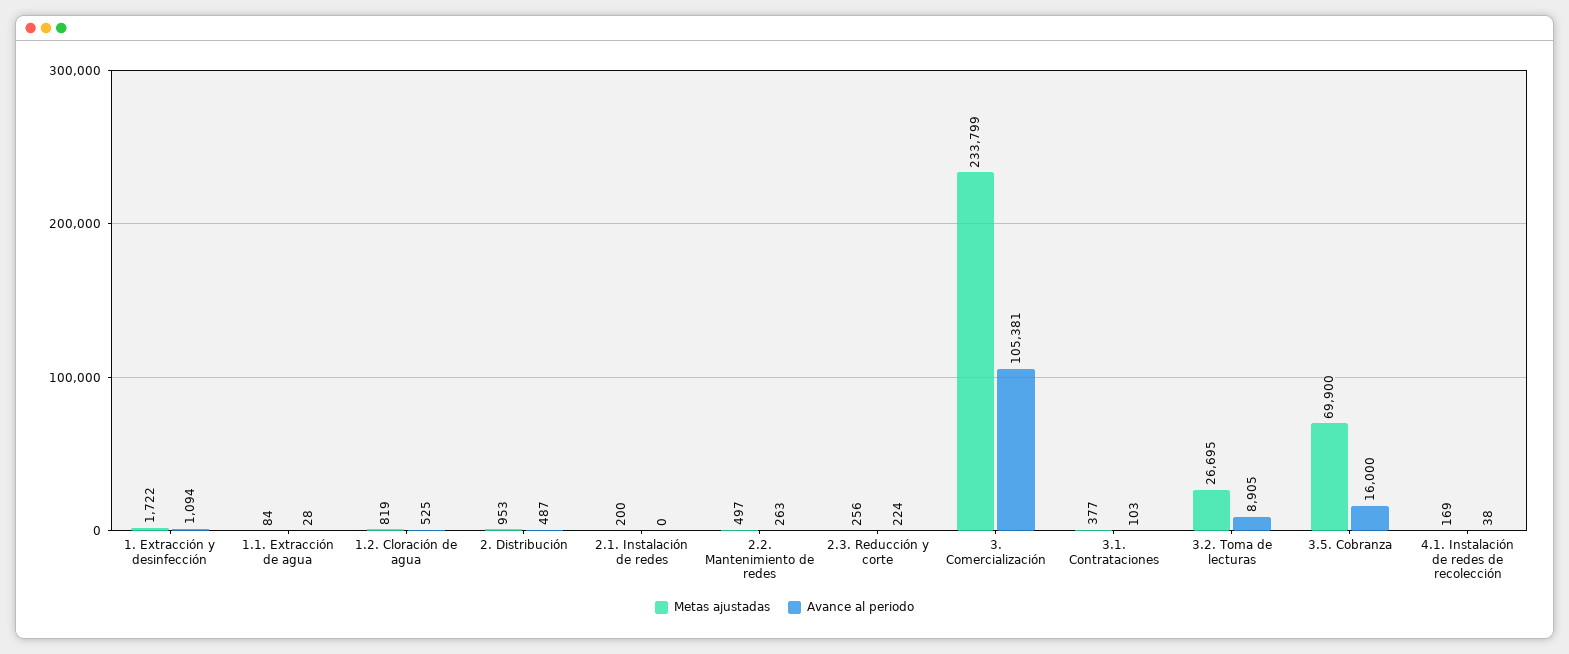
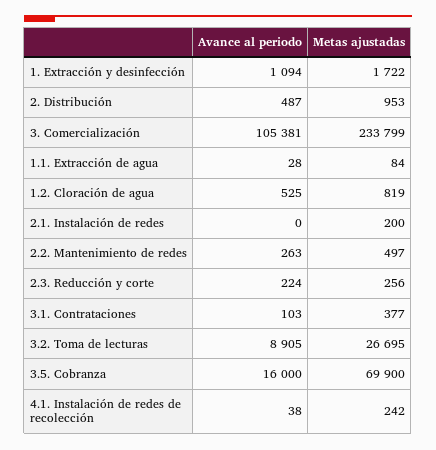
  {
    "Metas ajustadas": {
      "1. Extracción y desinfección": 1722,
      "1.1. Extracción de agua": 84,
      "1.2. Cloración de agua": 819,
      "2. Distribución": 953,
      "2.1. Instalación de redes": 200,
      "2.2. Mantenimiento de redes": 497,
      "2.3. Reducción y corte": 256,
      "3. Comercialización": 233799,
      "3.1. Contrataciones": 377,
      "3.2. Toma de lecturas": 26695,
      "3.5. Cobranza": 69900,
-     "4.1. Instalación de redes de recolección": 169
+     "4.1. Instalación de redes de recolección": 242
    },
    "Avance al periodo": {
      "1. Extracción y desinfección": 1094,
      "1.1. Extracción de agua": 28,
      "1.2. Cloración de agua": 525,
      "2. Distribución": 487,
      "2.1. Instalación de redes": 0,
      "2.2. Mantenimiento de redes": 263,
      "2.3. Reducción y corte": 224,
      "3. Comercialización": 105381,
      "3.1. Contrataciones": 103,
      "3.2. Toma de lecturas": 8905,
      "3.5. Cobranza": 16000,
      "4.1. Instalación de redes de recolección": 38
    }
  }

